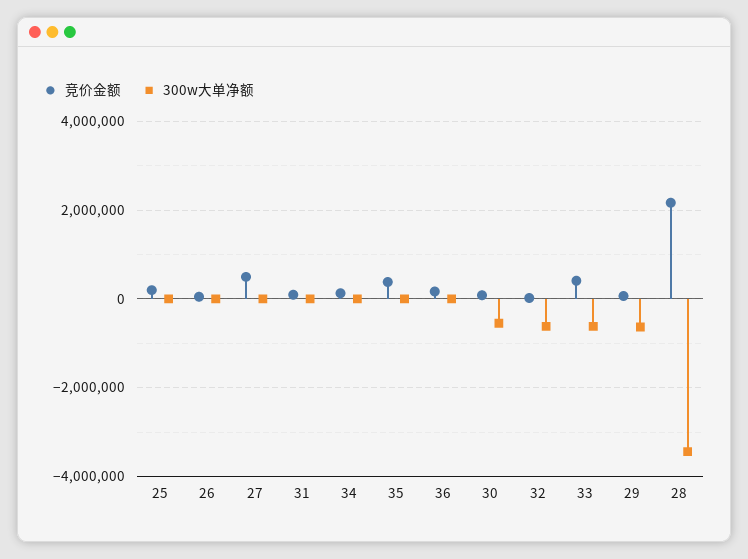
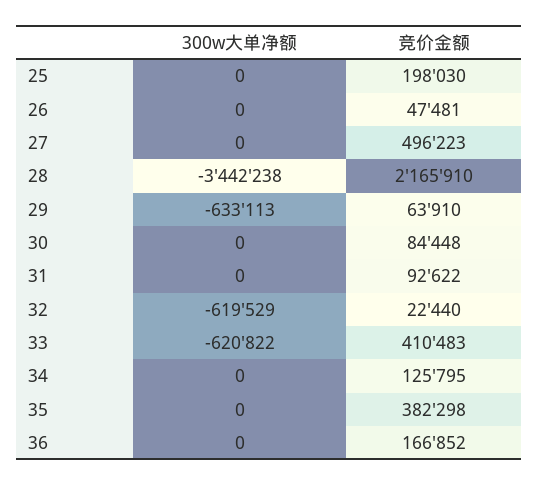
  {
    "竞价金额": {
      "25": 198030,
      "26": 47481,
      "27": 496223,
      "31": 92622,
      "34": 125795,
      "35": 382298,
      "36": 166852,
      "30": 84448,
      "32": 22440,
      "33": 410483,
      "29": 63910,
      "28": 2165910
    },
    "300w大单净额": {
      "25": 0,
      "26": 0,
      "27": 0,
      "31": 0,
      "34": 0,
      "35": 0,
      "36": 0,
-     "30": -600000,
+     "30": 0,
      "32": -619529,
      "33": -620822,
      "29": -633113,
      "28": -3442238
    }
  }

